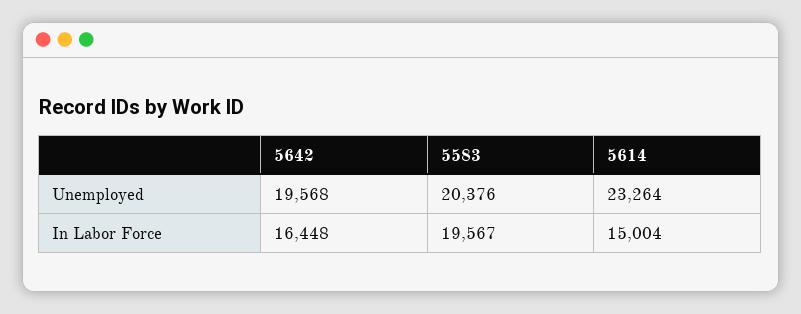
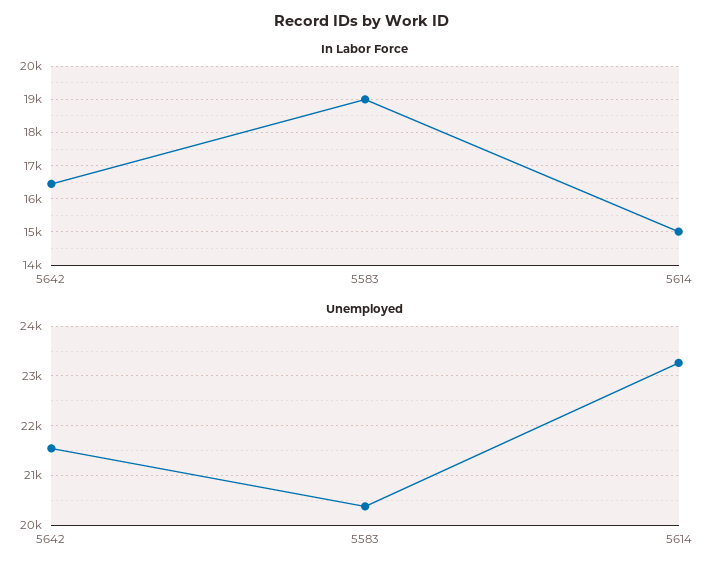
  {
    "Unemployed": {
-     "5642": 19568,
+     "5642": 21600,
      "5583": 20376,
      "5614": 23264
    },
    "In Labor Force": {
      "5642": 16448,
-     "5583": 19567,
+     "5583": 19000,
      "5614": 15004
    }
  }

